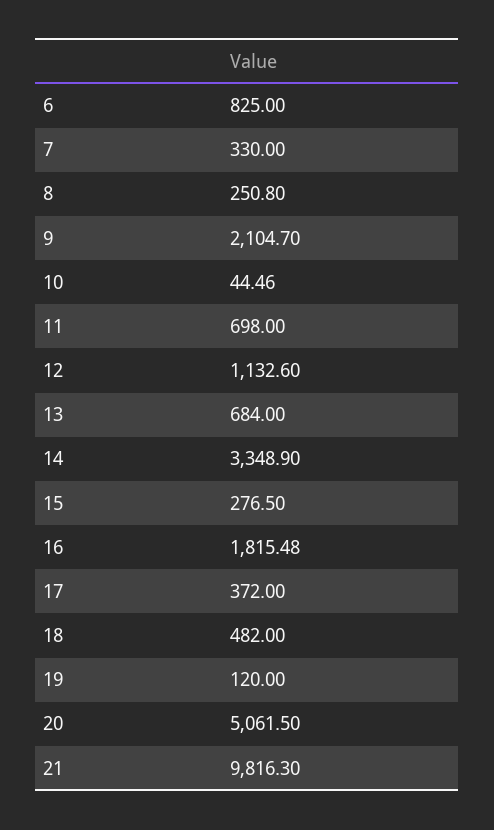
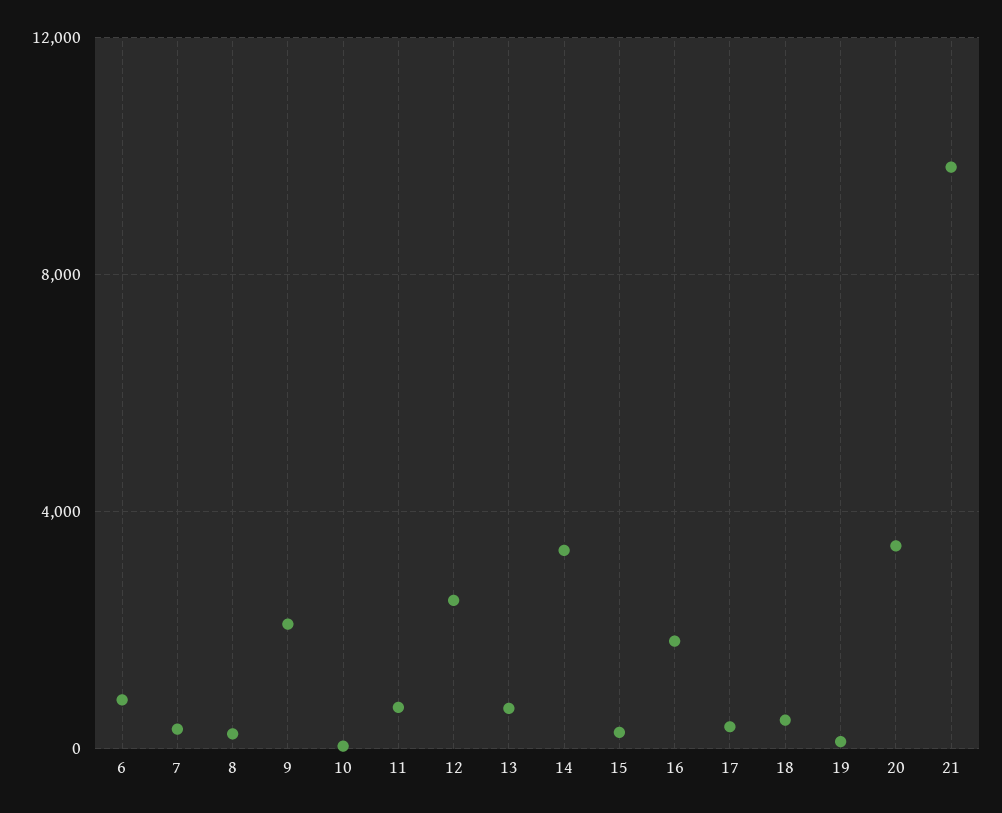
  {
    "6": 825,
    "7": 330,
    "8": 250.8,
    "9": 2104.7,
    "10": 44.46,
    "11": 698,
-   "12": 1132.6,
+   "12": 2500,
    "13": 684,
    "14": 3348.9,
    "15": 276.5,
    "16": 1815.48,
    "17": 372,
    "18": 482,
    "19": 120,
-   "20": 5061.5,
+   "20": 3500,
    "21": 9816.3
  }

